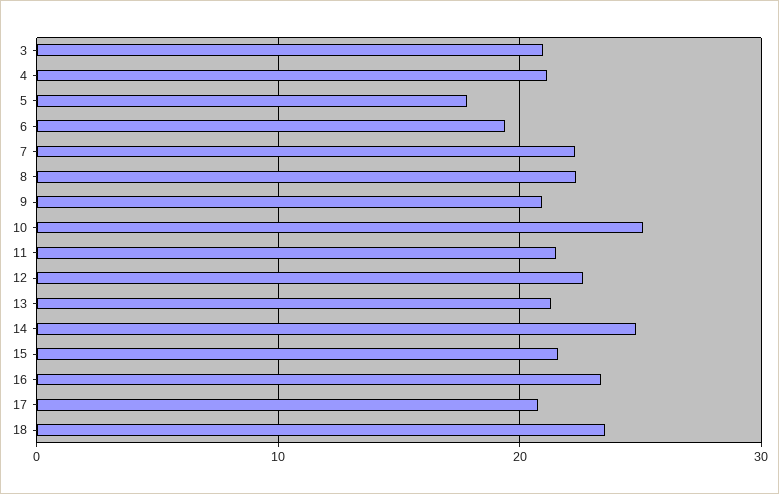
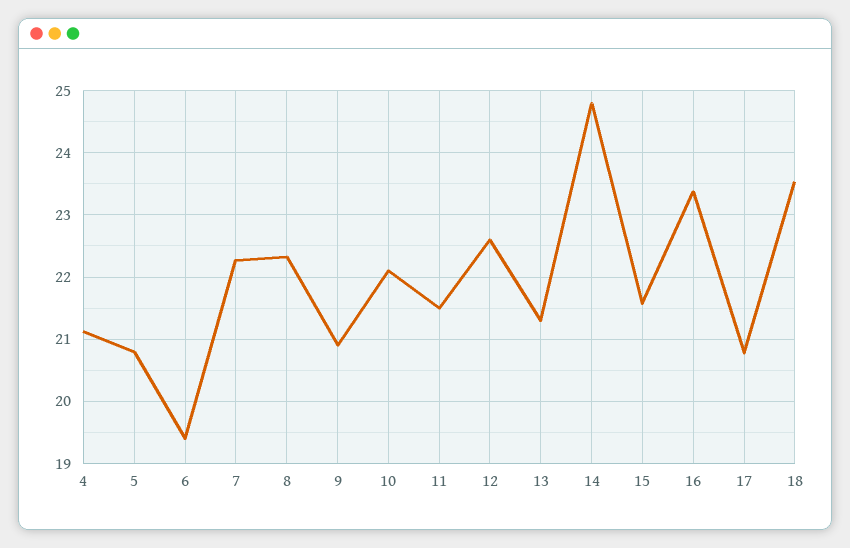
  {
-   "3": 21,
    "4": 21.1,
-   "5": 18,
+   "5": 20.8,
    "6": 19.4,
    "7": 22.3,
    "8": 22.3,
    "9": 20.9,
-   "10": 25,
+   "10": 22.1,
    "11": 21.5,
    "12": 22.6,
    "13": 21.3,
    "14": 24.8,
    "15": 21.6,
    "16": 23.4,
    "17": 20.8,
    "18": 23.5
  }

